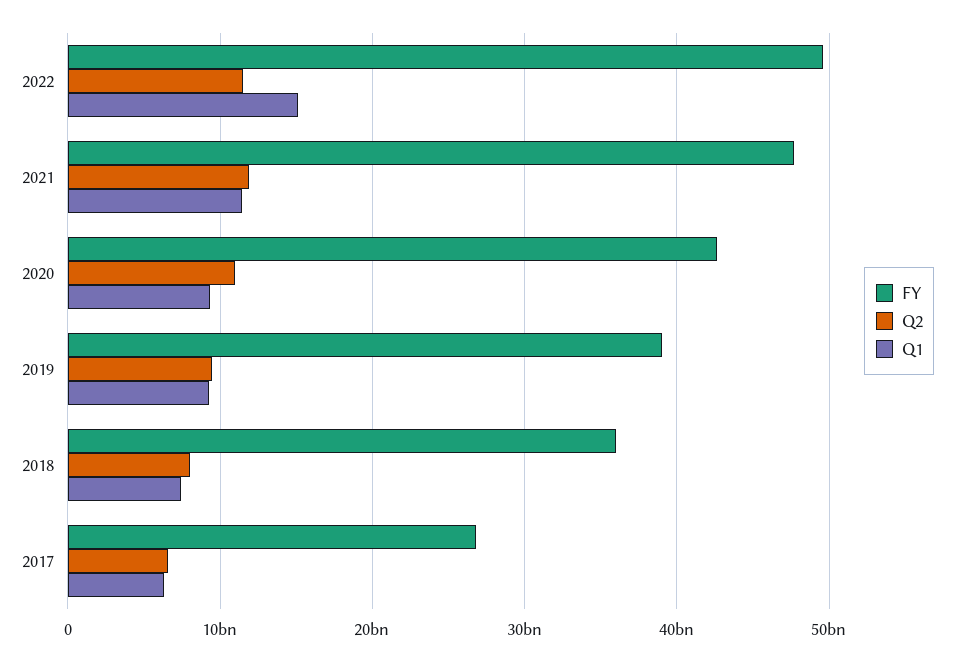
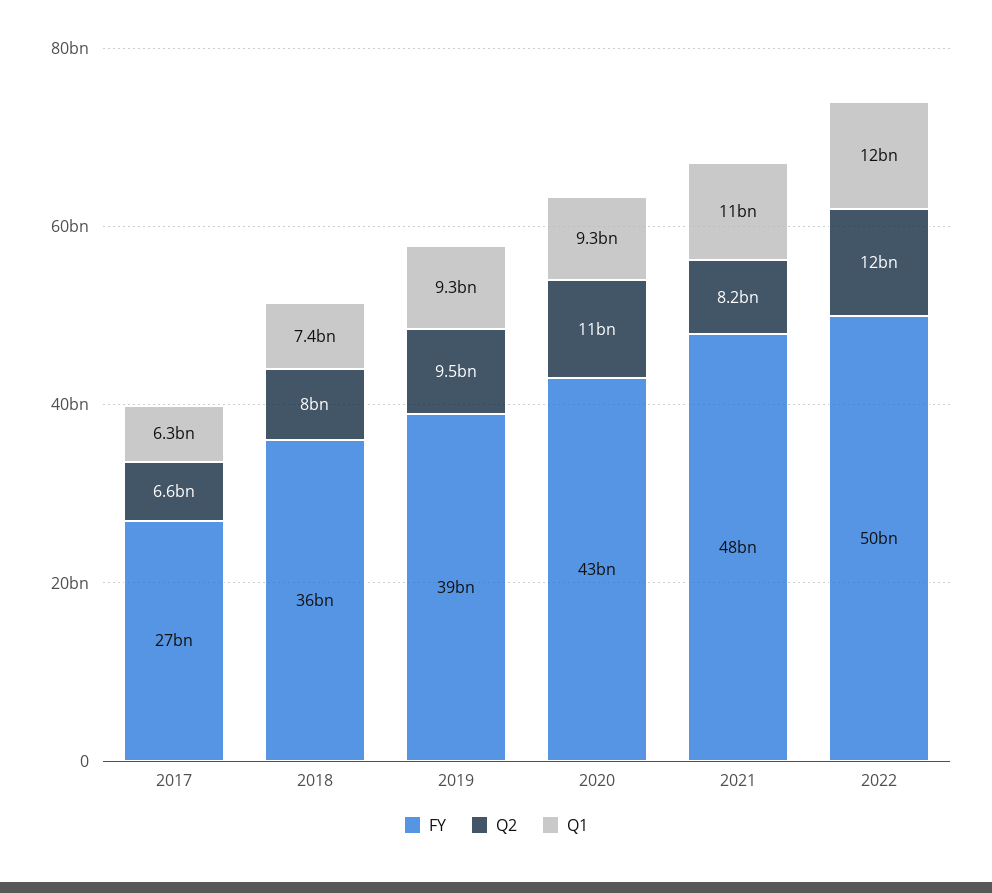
  {
    "FY": {
      "2022": 50000000000,
      "2021": 48000000000,
      "2020": 43000000000,
      "2019": 39000000000,
      "2018": 36000000000,
      "2017": 27000000000
    },
    "Q2": {
      "2022": 12000000000,
-     "2021": 12000000000,
+     "2021": 8200000000,
      "2020": 11000000000,
      "2019": 9500000000,
      "2018": 8000000000,
      "2017": 6600000000
    },
    "Q1": {
-     "2022": 15000000000,
+     "2022": 12000000000,
      "2021": 11000000000,
      "2020": 9300000000,
      "2019": 9300000000,
      "2018": 7400000000,
      "2017": 6300000000
    }
  }

